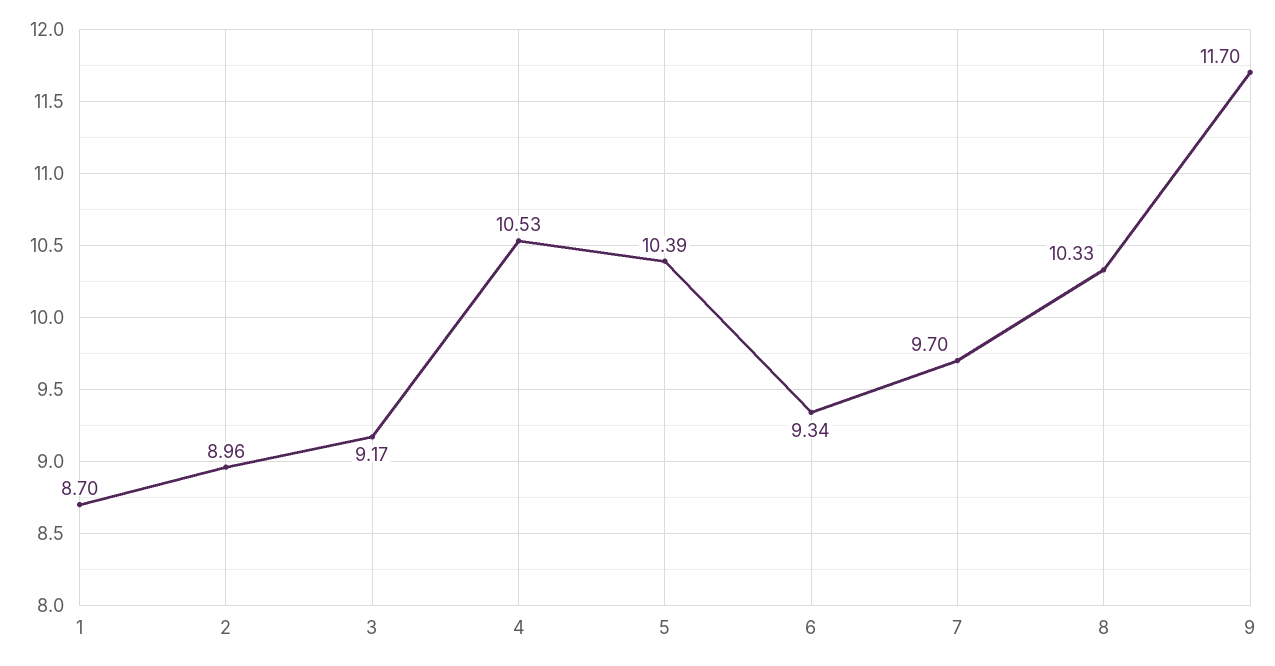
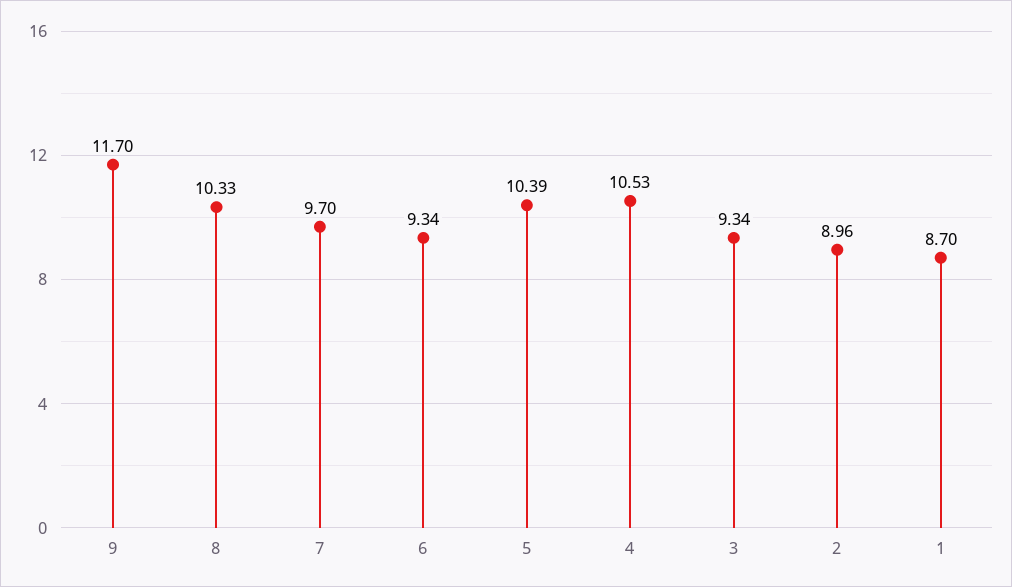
  {
    "1": 8.7,
    "2": 8.96,
-   "3": 9.17,
+   "3": 9.34,
    "4": 10.53,
    "5": 10.39,
    "6": 9.34,
    "7": 9.7,
    "8": 10.33,
    "9": 11.7
  }

